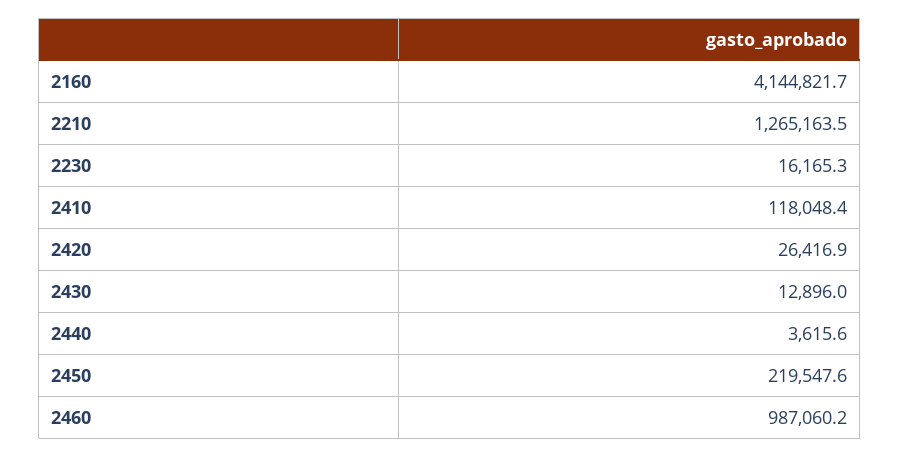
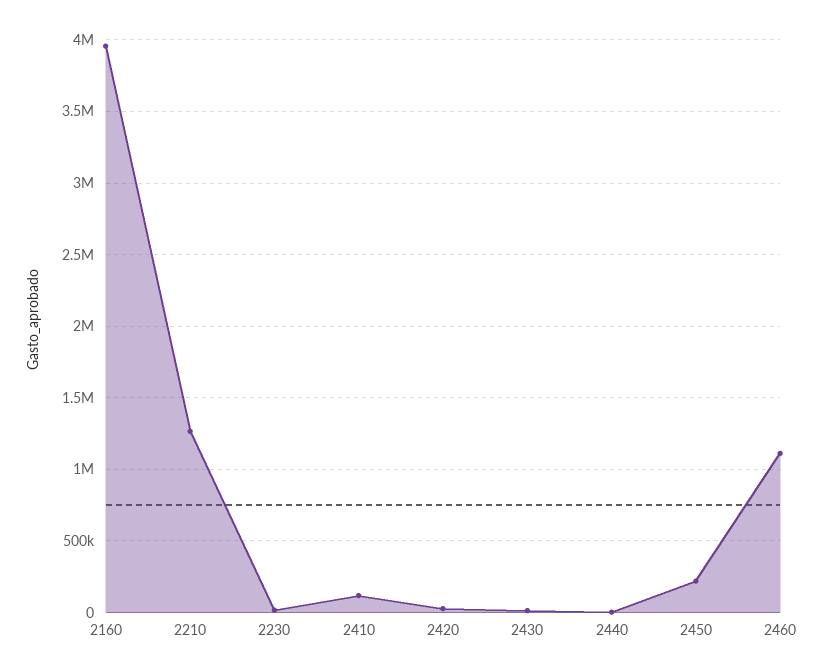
  {
-   "2160": 4144821.7,
+   "2160": 3950000,
    "2210": 1265163.5,
    "2230": 16165.3,
    "2410": 118048.4,
    "2420": 26416.9,
    "2430": 12896,
    "2440": 3615.6,
    "2450": 219547.6,
-   "2460": 987060.2
+   "2460": 1100000
  }

